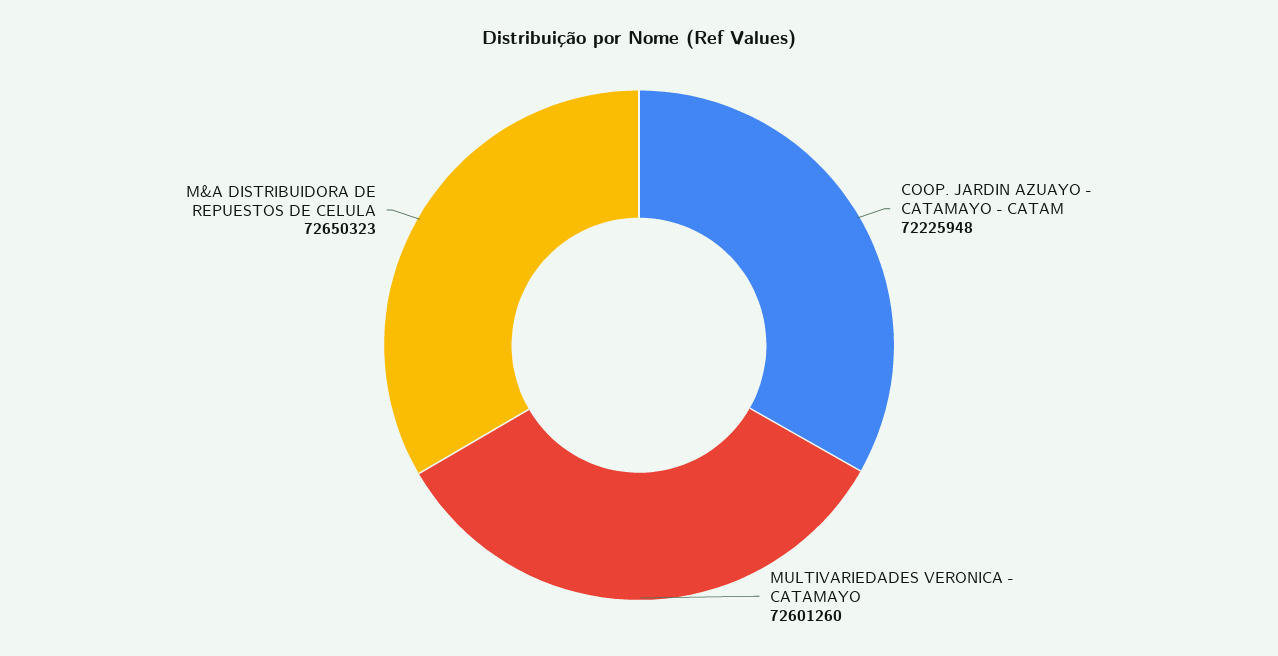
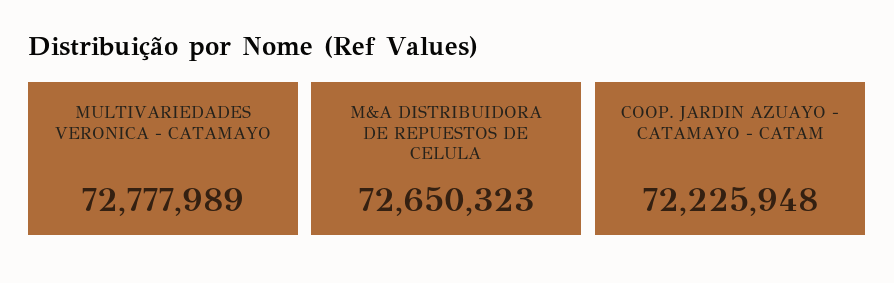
  {
    "COOP. JARDIN AZUAYO - CATAMAYO - CATAM": 72225948,
-   "MULTIVARIEDADES VERONICA - CATAMAYO": 72601260,
+   "MULTIVARIEDADES VERONICA - CATAMAYO": 72777989,
    "M&A DISTRIBUIDORA DE REPUESTOS DE CELULA": 72650323
  }

